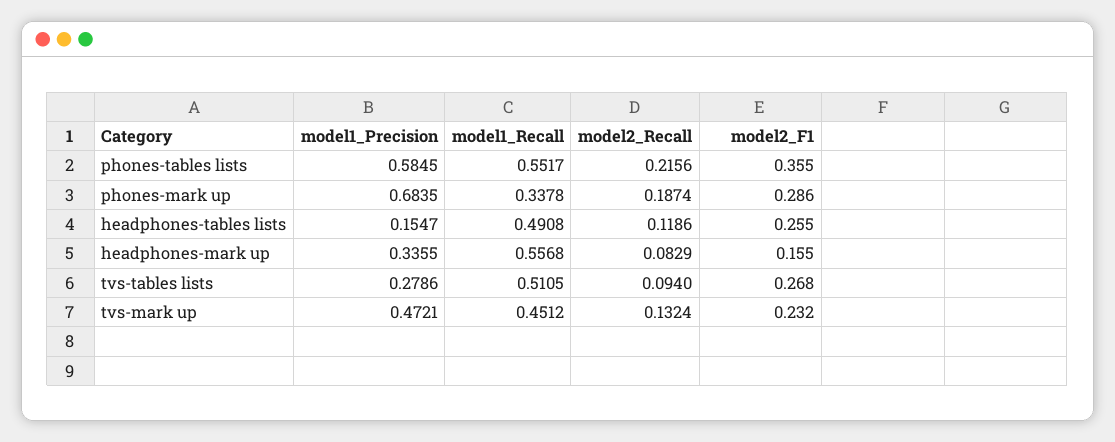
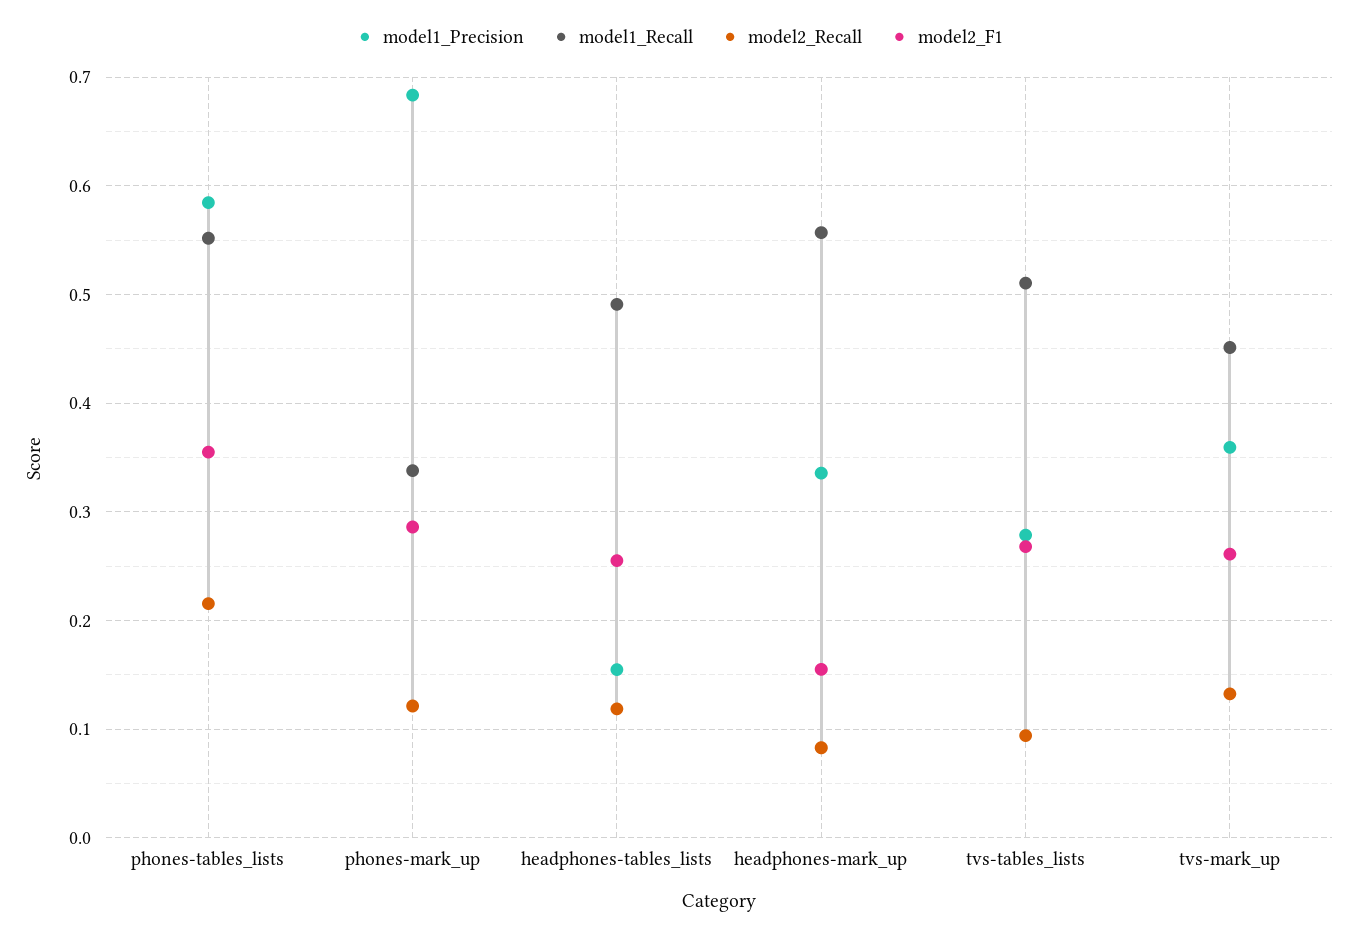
  {
    "model1_Precision": {
      "phones-tables lists": 0.5845,
      "phones-mark up": 0.6835,
      "headphones-tables lists": 0.1547,
      "headphones-mark up": 0.3355,
      "tvs-tables lists": 0.2786,
-     "tvs-mark up": 0.4721
+     "tvs-mark up": 0.36
    },
    "model1_Recall": {
      "phones-tables lists": 0.5517,
      "phones-mark up": 0.3378,
      "headphones-tables lists": 0.4908,
      "headphones-mark up": 0.5568,
      "tvs-tables lists": 0.5105,
      "tvs-mark up": 0.4512
    },
    "model2_Recall": {
      "phones-tables lists": 0.2156,
-     "phones-mark up": 0.1874,
+     "phones-mark up": 0.12,
      "headphones-tables lists": 0.1186,
      "headphones-mark up": 0.0829,
      "tvs-tables lists": 0.094,
      "tvs-mark up": 0.1324
    },
    "model2_F1": {
      "phones-tables lists": 0.355,
      "phones-mark up": 0.286,
      "headphones-tables lists": 0.255,
      "headphones-mark up": 0.155,
      "tvs-tables lists": 0.268,
-     "tvs-mark up": 0.232
+     "tvs-mark up": 0.26
    }
  }

